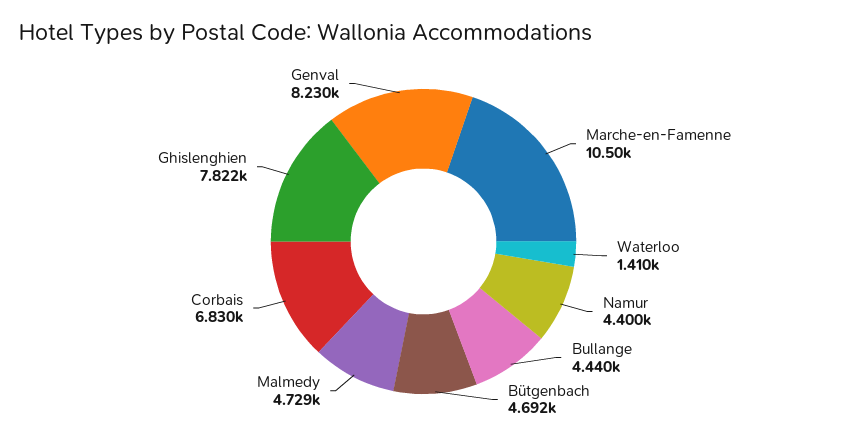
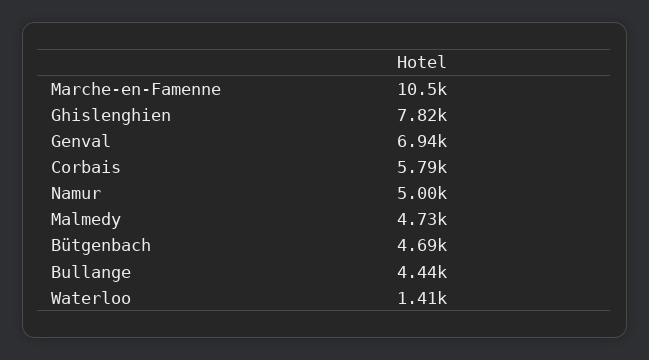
  {
    "Marche-en-Famenne": 10500,
    "Waterloo": 1410,
-   "Namur": 4400,
+   "Namur": 5000,
    "Bullange": 4440,
    "Bütgenbach": 4692,
    "Malmedy": 4729,
-   "Corbais": 6830,
+   "Corbais": 5790,
    "Ghislenghien": 7822,
-   "Genval": 8230
+   "Genval": 6940
  }

